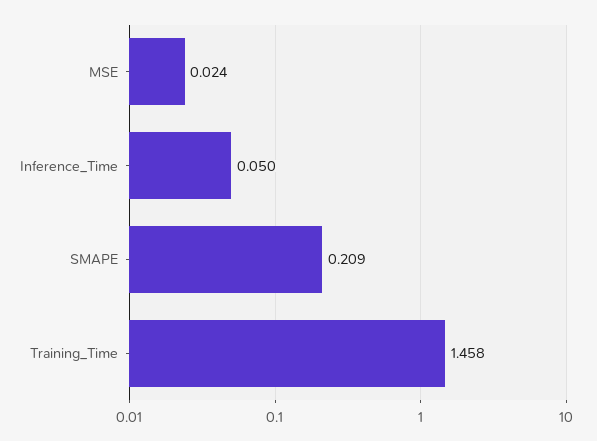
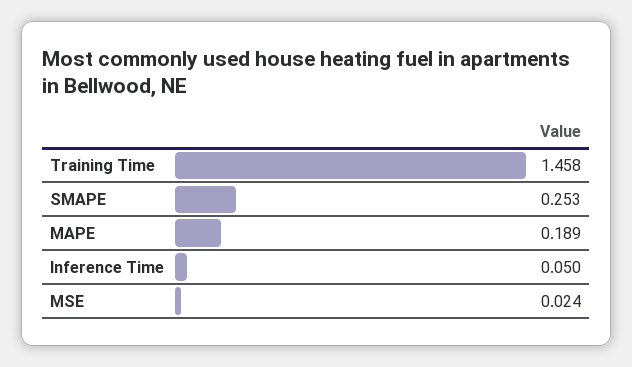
  {
    "MSE": 0.024,
    "Inference_Time": 0.05,
-   "SMAPE": 0.209,
+   "SMAPE": 0.253,
-   "Training_Time": 1.458
+   "Training_Time": 1.458,
+   "MAPE": 0.189
  }

